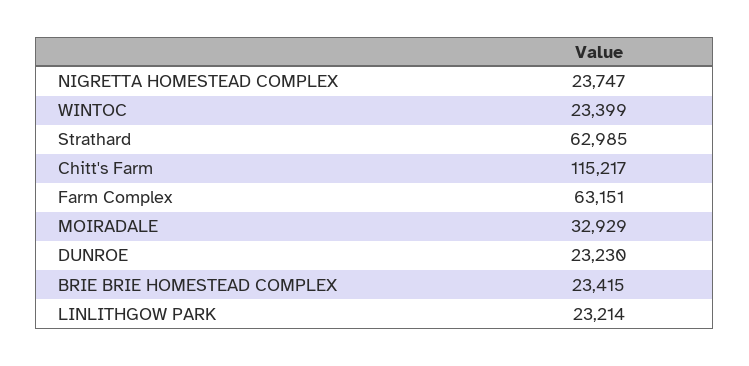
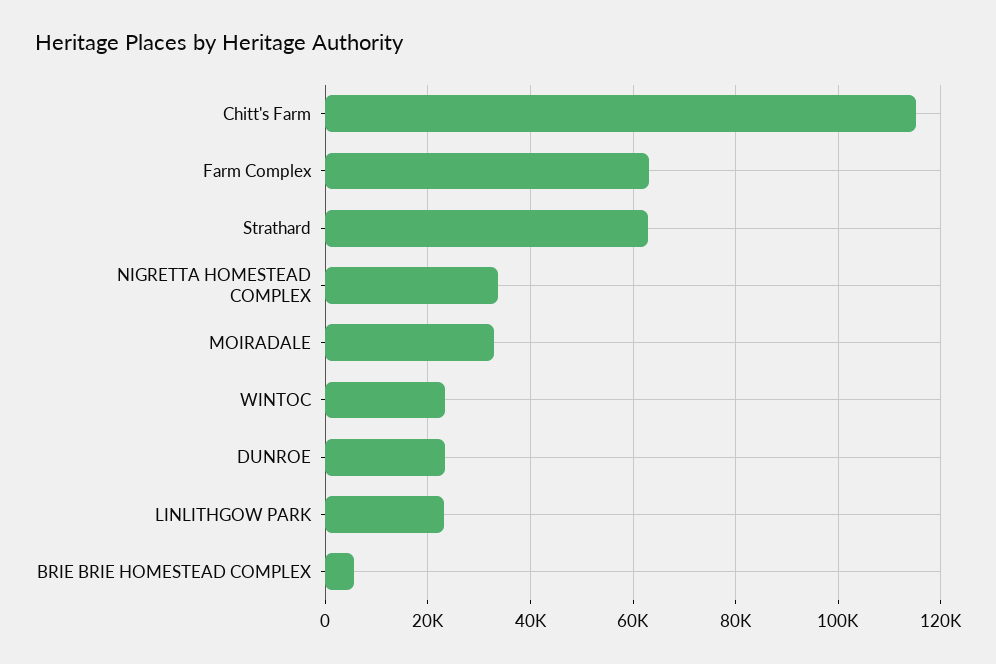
  {
-   "NIGRETTA HOMESTEAD COMPLEX": 23747,
+   "NIGRETTA HOMESTEAD COMPLEX": 34000,
    "WINTOC": 23399,
    "Strathard": 62985,
    "Chitt's Farm": 115217,
    "Farm Complex": 63151,
    "MOIRADALE": 32929,
    "DUNROE": 23230,
-   "BRIE BRIE HOMESTEAD COMPLEX": 23415,
+   "BRIE BRIE HOMESTEAD COMPLEX": 6000,
    "LINLITHGOW PARK": 23214
  }

